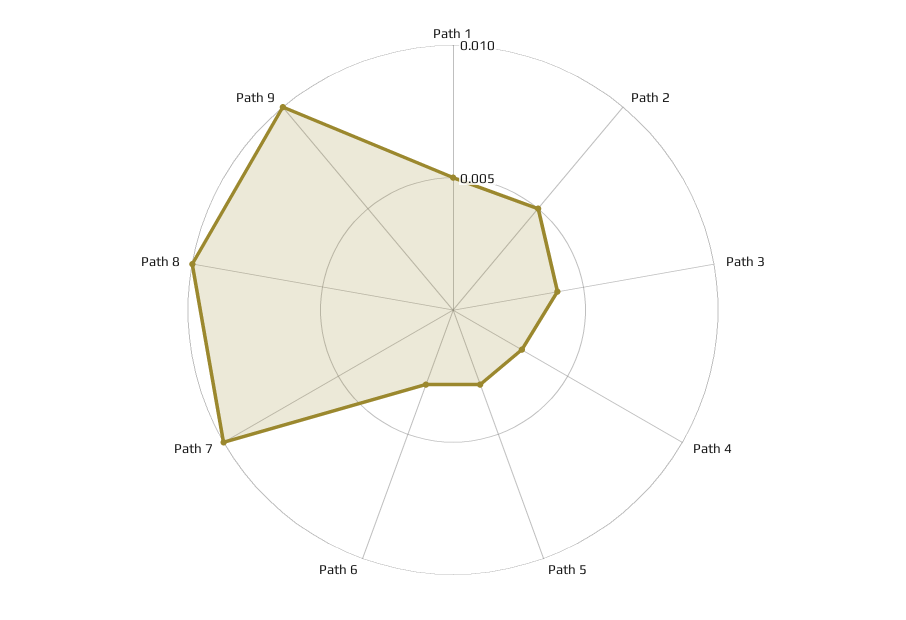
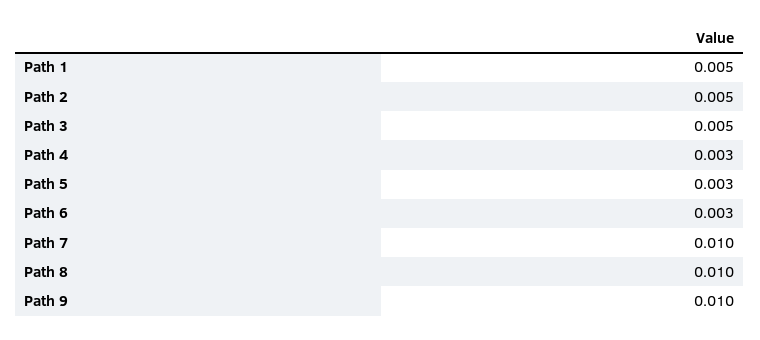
  {
    "Path 1": 0.005,
    "Path 2": 0.005,
-   "Path 3": 0.004,
+   "Path 3": 0.005,
    "Path 4": 0.003,
    "Path 5": 0.003,
    "Path 6": 0.003,
    "Path 7": 0.01,
    "Path 8": 0.01,
    "Path 9": 0.01
  }

